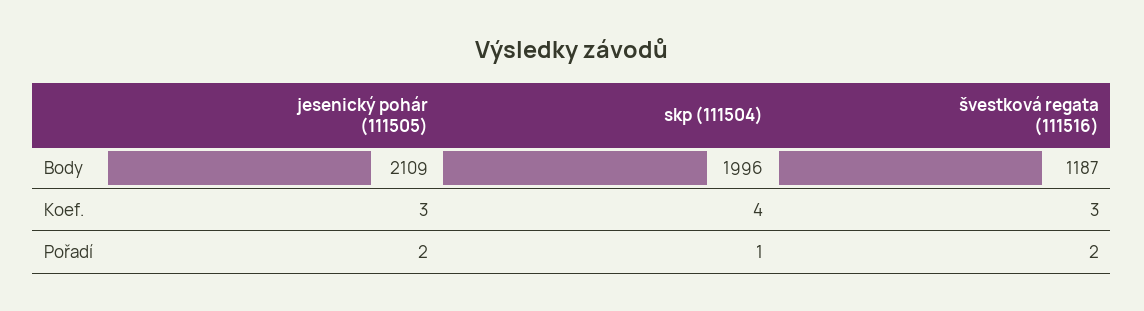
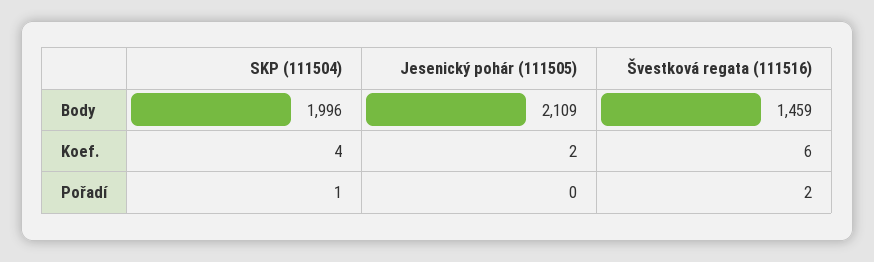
  {
    "jesenický pohár (111505)": {
      "Body": 2109,
-     "Koef.": 3,
+     "Koef.": 2,
-     "Pořadí": 2
+     "Pořadí": 0
    },
    "skp (111504)": {
      "Body": 1996,
      "Koef.": 4,
      "Pořadí": 1
    },
    "švestková regata (111516)": {
-     "Body": 1187,
+     "Body": 1459,
-     "Koef.": 3,
+     "Koef.": 6,
      "Pořadí": 2
    }
  }

